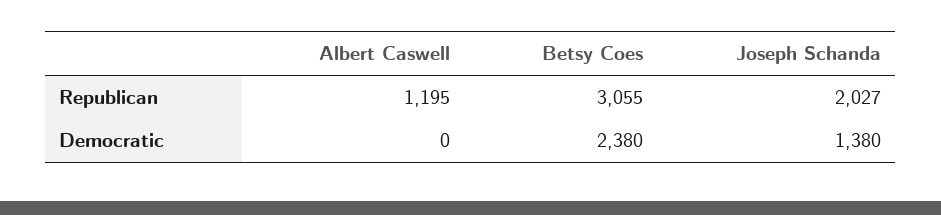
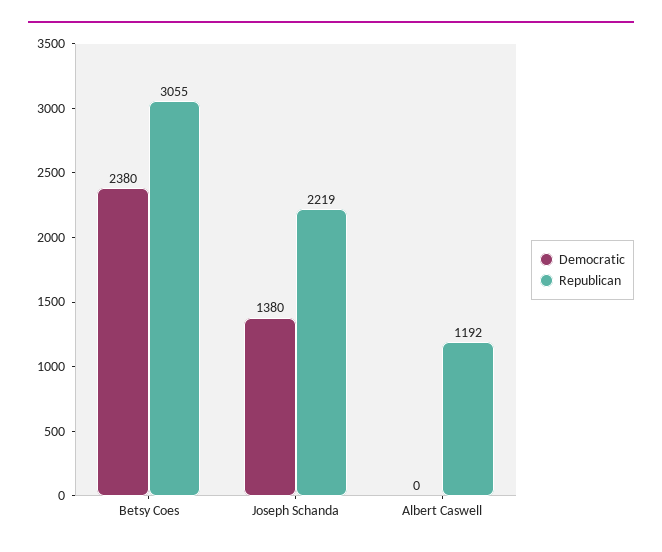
  {
    "Republican": {
-     "Albert Caswell": 1195,
+     "Albert Caswell": 1192,
      "Betsy Coes": 3055,
-     "Joseph Schanda": 2027
+     "Joseph Schanda": 2219
    },
    "Democratic": {
      "Albert Caswell": 0,
      "Betsy Coes": 2380,
      "Joseph Schanda": 1380
    }
  }

